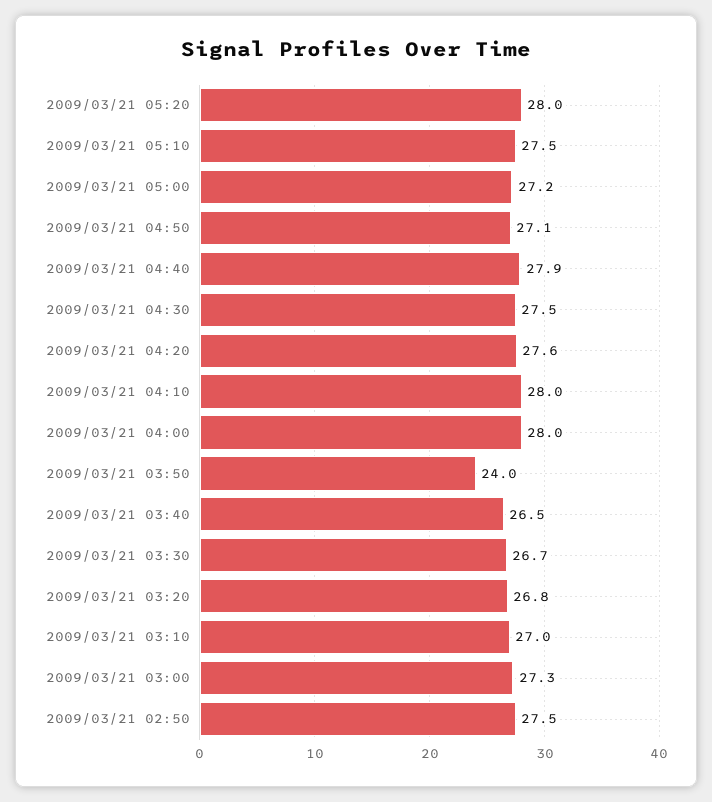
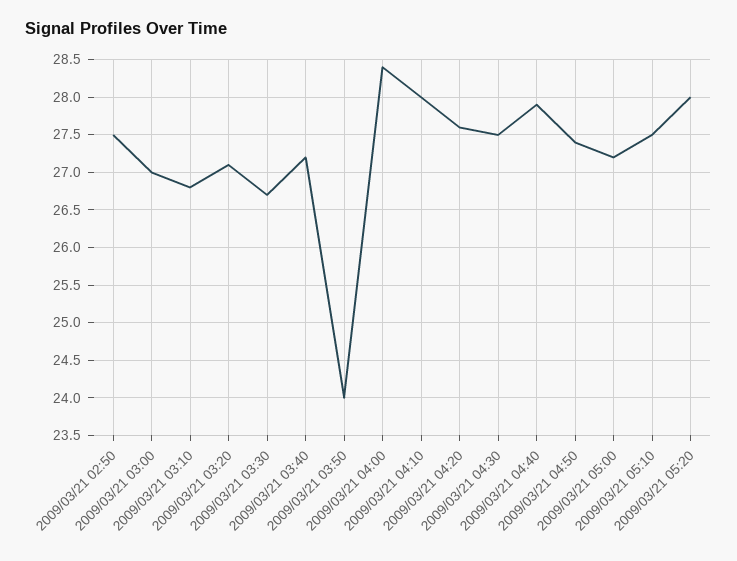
  {
    "2009/03/21 05:20": 28,
    "2009/03/21 05:10": 27.5,
    "2009/03/21 05:00": 27.2,
-   "2009/03/21 04:50": 27.1,
+   "2009/03/21 04:50": 27.4,
    "2009/03/21 04:40": 27.9,
    "2009/03/21 04:30": 27.5,
    "2009/03/21 04:20": 27.6,
    "2009/03/21 04:10": 28,
-   "2009/03/21 04:00": 28,
+   "2009/03/21 04:00": 28.4,
    "2009/03/21 03:50": 24,
-   "2009/03/21 03:40": 26.5,
+   "2009/03/21 03:40": 27.2,
    "2009/03/21 03:30": 26.7,
-   "2009/03/21 03:20": 26.8,
+   "2009/03/21 03:20": 27.1,
-   "2009/03/21 03:10": 27,
+   "2009/03/21 03:10": 26.8,
-   "2009/03/21 03:00": 27.3,
+   "2009/03/21 03:00": 27,
    "2009/03/21 02:50": 27.5
  }

